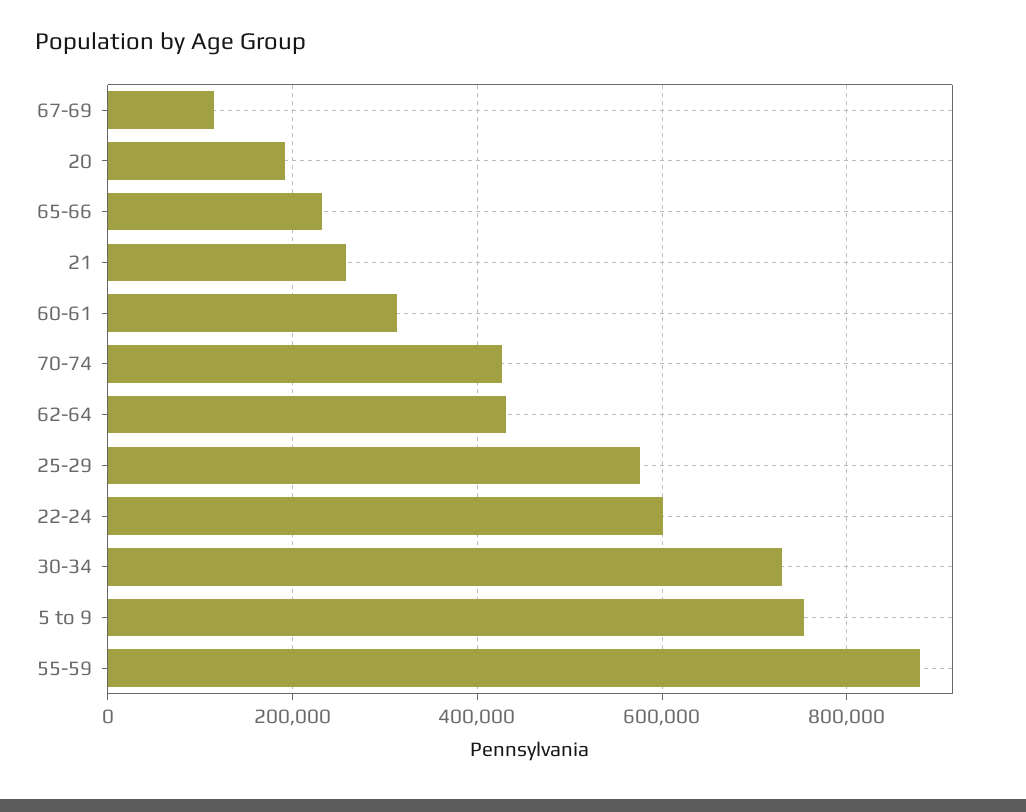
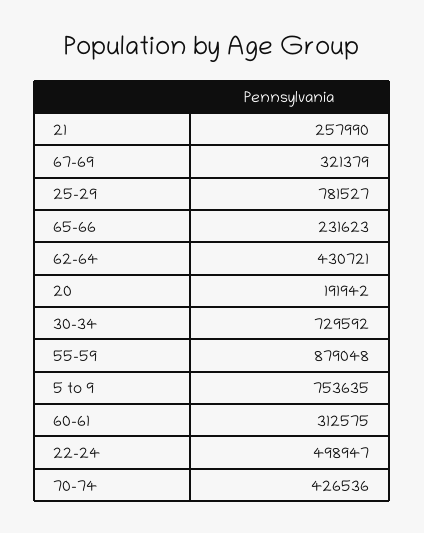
  {
-   "67-69": 120000,
+   "67-69": 321379,
    "20": 191942,
    "65-66": 231623,
    "21": 257990,
    "60-61": 312575,
    "70-74": 426536,
    "62-64": 430721,
-   "25-29": 580000,
+   "25-29": 781527,
-   "22-24": 600000,
+   "22-24": 498947,
    "30-34": 729592,
    "5 to 9": 753635,
    "55-59": 879048
  }

